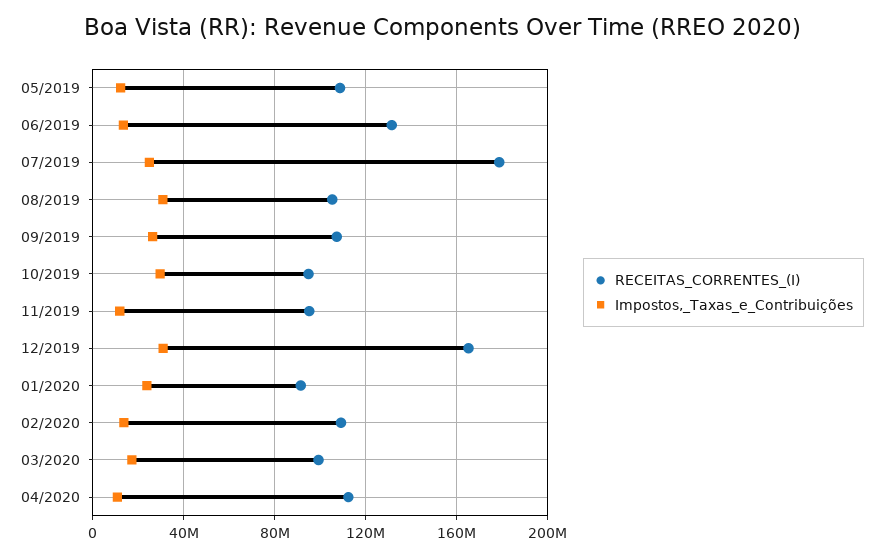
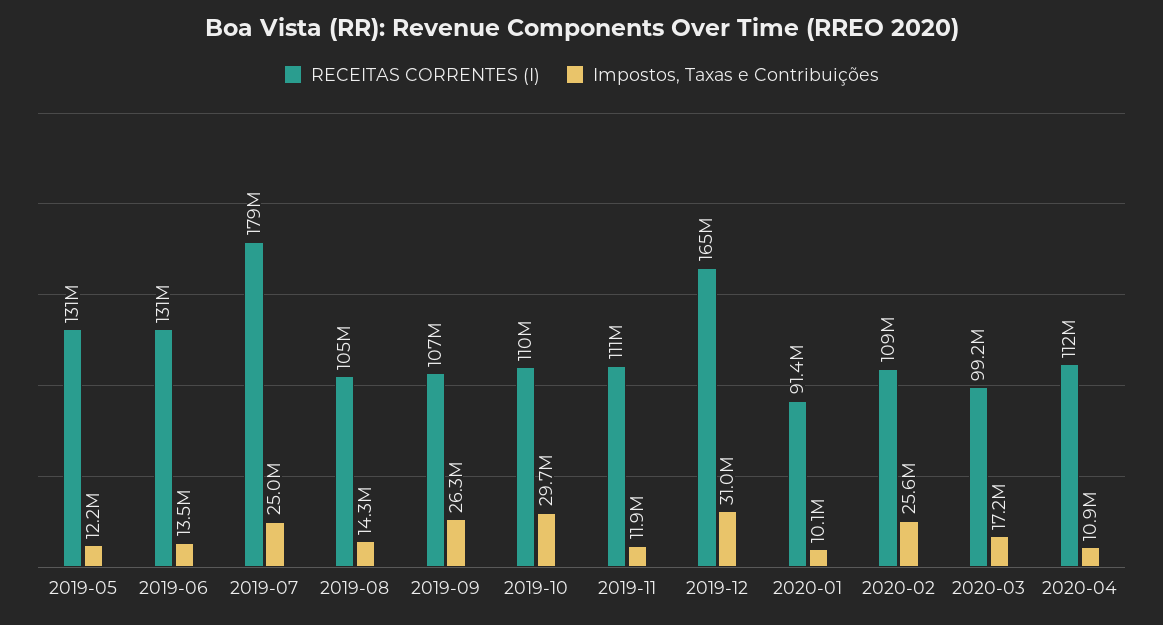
  {
    "RECEITAS_CORRENTES_(I)": {
-     "05/2019": 110000000,
+     "05/2019": 131000000,
      "06/2019": 131000000,
      "07/2019": 179000000,
      "08/2019": 105000000,
      "09/2019": 107000000,
-     "10/2019": 95000000,
+     "10/2019": 110000000,
-     "11/2019": 95000000,
+     "11/2019": 111000000,
      "12/2019": 165000000,
      "01/2020": 91400000,
      "02/2020": 109000000,
      "03/2020": 99200000,
      "04/2020": 112000000
    },
    "Impostos,_Taxas_e_Contribuições": {
      "05/2019": 12200000,
      "06/2019": 13500000,
      "07/2019": 25000000,
-     "08/2019": 30000000,
+     "08/2019": 14300000,
      "09/2019": 26300000,
      "10/2019": 29700000,
      "11/2019": 11900000,
      "12/2019": 31000000,
-     "01/2020": 25000000,
+     "01/2020": 10100000,
-     "02/2020": 15000000,
+     "02/2020": 25600000,
      "03/2020": 17200000,
      "04/2020": 10900000
    }
  }

